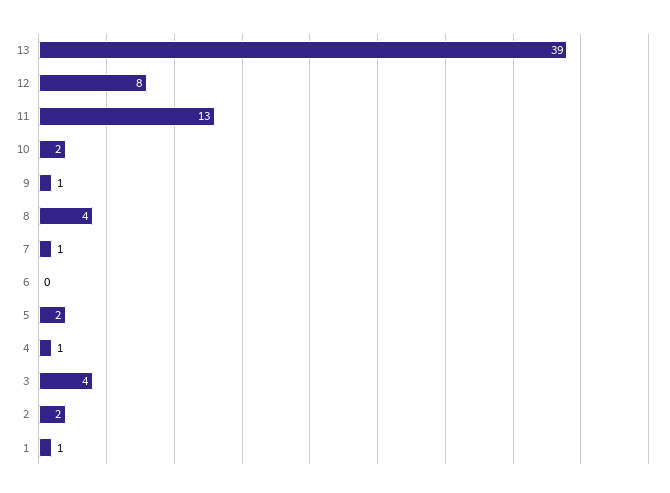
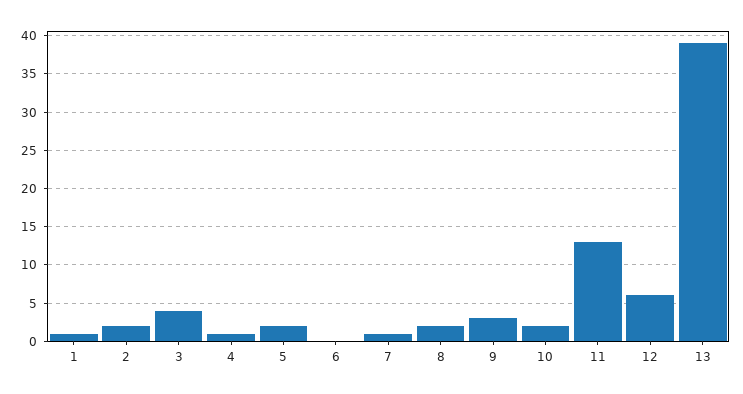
  {
    "13": 39,
-   "12": 8,
+   "12": 6,
    "11": 13,
    "10": 2,
-   "9": 1,
+   "9": 3,
-   "8": 4,
+   "8": 2,
    "7": 1,
    "6": 0,
    "5": 2,
    "4": 1,
    "3": 4,
    "2": 2,
    "1": 1
  }

